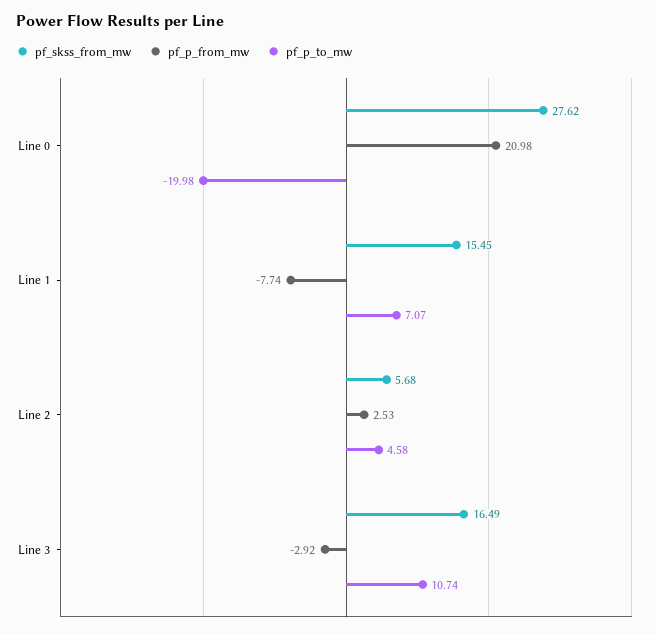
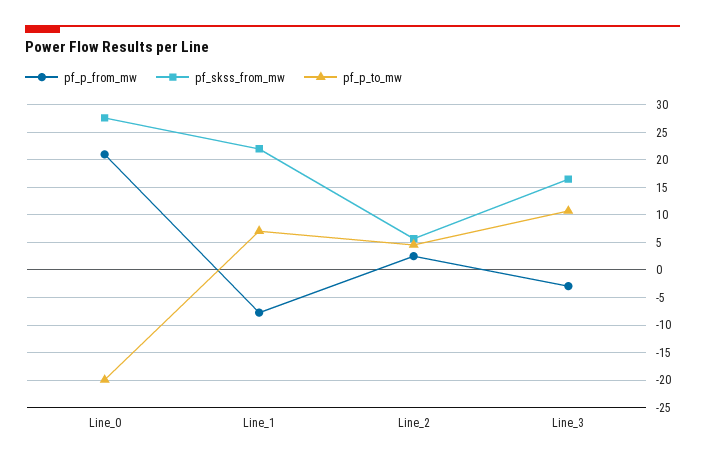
  {
    "pf_skss_from_mw": {
      "Line 0": 27.62,
-     "Line 1": 15.45,
+     "Line 1": 22.5,
      "Line 2": 5.68,
      "Line 3": 16.49
    },
    "pf_p_from_mw": {
      "Line 0": 20.98,
      "Line 1": -7.74,
      "Line 2": 2.53,
      "Line 3": -2.92
    },
    "pf_p_to_mw": {
      "Line 0": -19.98,
      "Line 1": 7.07,
      "Line 2": 4.58,
      "Line 3": 10.74
    }
  }

